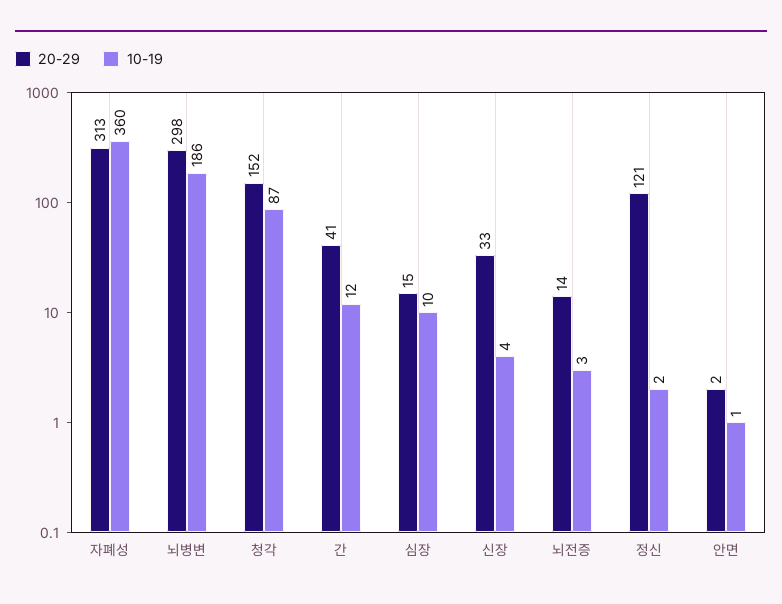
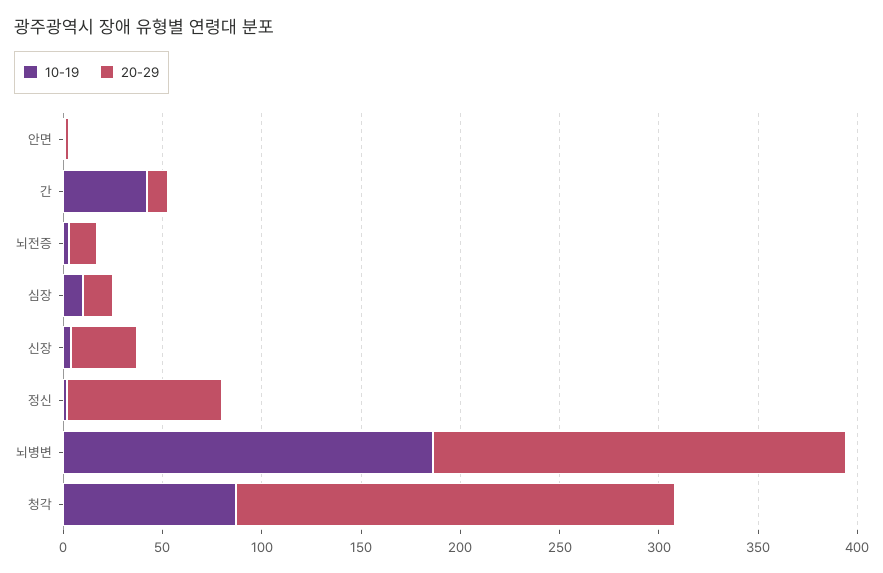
  {
    "20-29": {
-     "자폐성": 313,
-     "뇌병변": 298,
+     "뇌병변": 210,
-     "청각": 152,
+     "청각": 220,
-     "간": 41,
+     "간": 10,
      "심장": 15,
      "신장": 33,
      "뇌전증": 14,
-     "정신": 121,
+     "정신": 80,
      "안면": 2
    },
    "10-19": {
-     "자폐성": 360,
      "뇌병변": 186,
      "청각": 87,
-     "간": 12,
+     "간": 40,
      "심장": 10,
      "신장": 4,
      "뇌전증": 3,
      "정신": 2,
      "안면": 1
    }
  }

